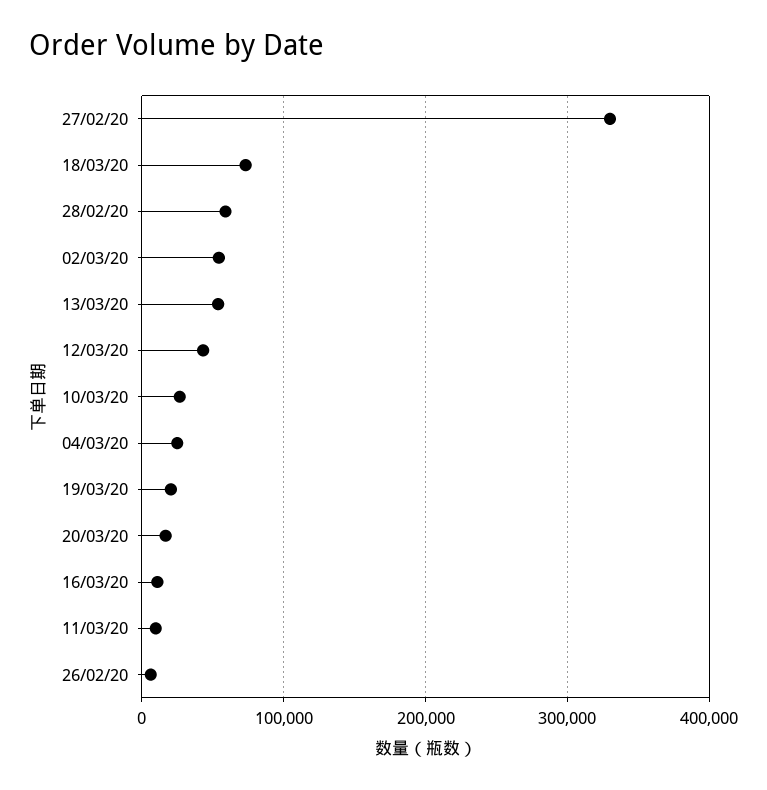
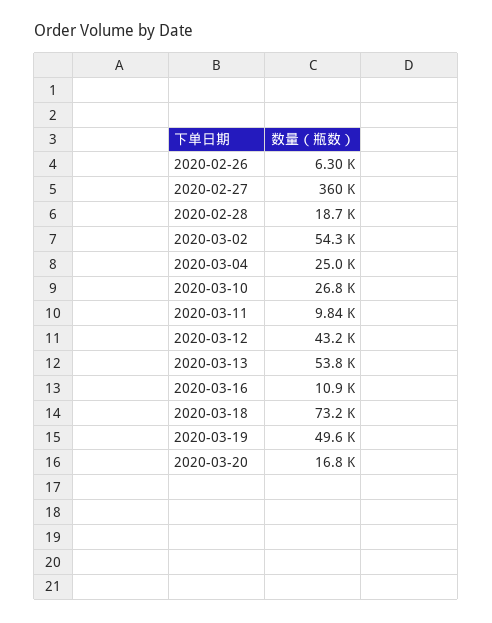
  {
-   "27/02/20": 330000,
+   "27/02/20": 360000,
    "18/03/20": 73200,
-   "28/02/20": 60000,
+   "28/02/20": 18700,
    "02/03/20": 54300,
    "13/03/20": 53800,
    "12/03/20": 43200,
    "10/03/20": 26800,
    "04/03/20": 25000,
-   "19/03/20": 20000,
+   "19/03/20": 49600,
    "20/03/20": 16800,
    "16/03/20": 10900,
    "11/03/20": 9840,
    "26/02/20": 6300
  }

